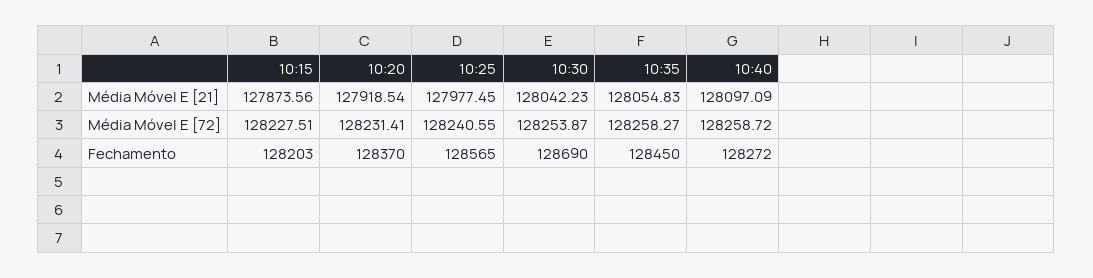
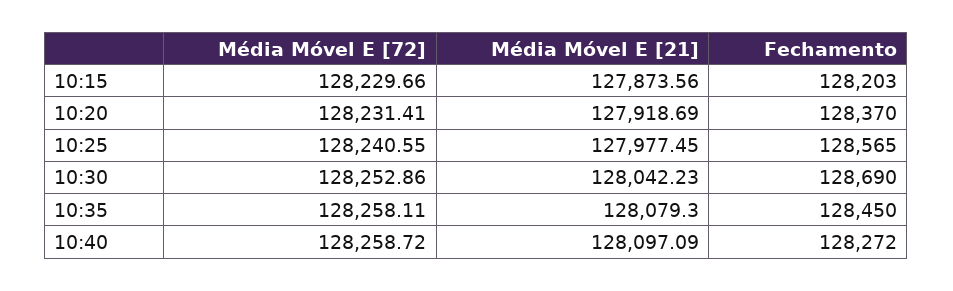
  {
    "10:15": {
      "Média Móvel E [21]": 127873.56,
-     "Média Móvel E [72]": 128227.51,
+     "Média Móvel E [72]": 128229.66,
      "Fechamento": 128203
    },
    "10:20": {
-     "Média Móvel E [21]": 127918.54,
+     "Média Móvel E [21]": 127918.69,
      "Média Móvel E [72]": 128231.41,
      "Fechamento": 128370
    },
    "10:25": {
      "Média Móvel E [21]": 127977.45,
      "Média Móvel E [72]": 128240.55,
      "Fechamento": 128565
    },
    "10:30": {
      "Média Móvel E [21]": 128042.23,
-     "Média Móvel E [72]": 128253.87,
+     "Média Móvel E [72]": 128252.86,
      "Fechamento": 128690
    },
    "10:35": {
-     "Média Móvel E [21]": 128054.83,
+     "Média Móvel E [21]": 128079.3,
-     "Média Móvel E [72]": 128258.27,
+     "Média Móvel E [72]": 128258.11,
      "Fechamento": 128450
    },
    "10:40": {
      "Média Móvel E [21]": 128097.09,
      "Média Móvel E [72]": 128258.72,
      "Fechamento": 128272
    }
  }

